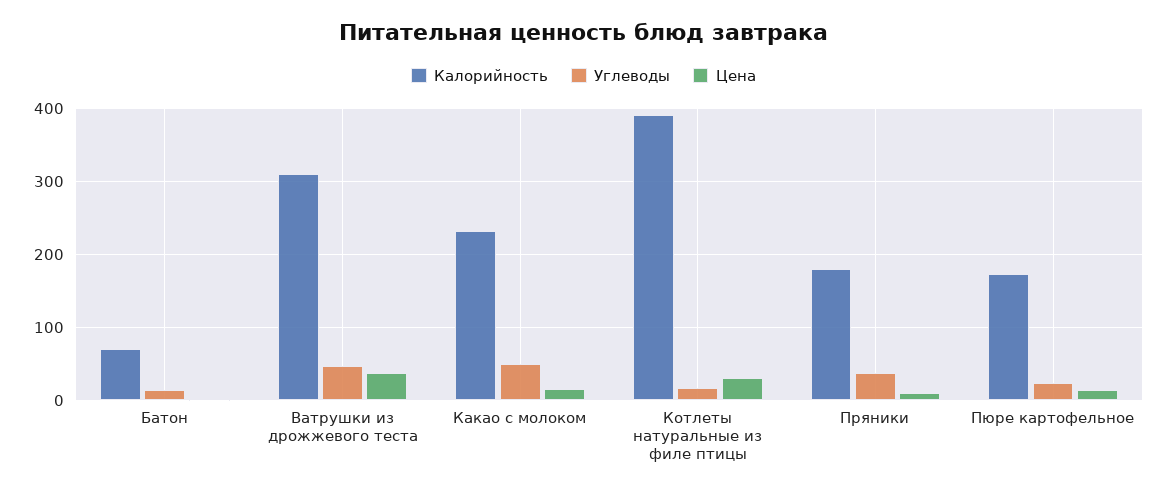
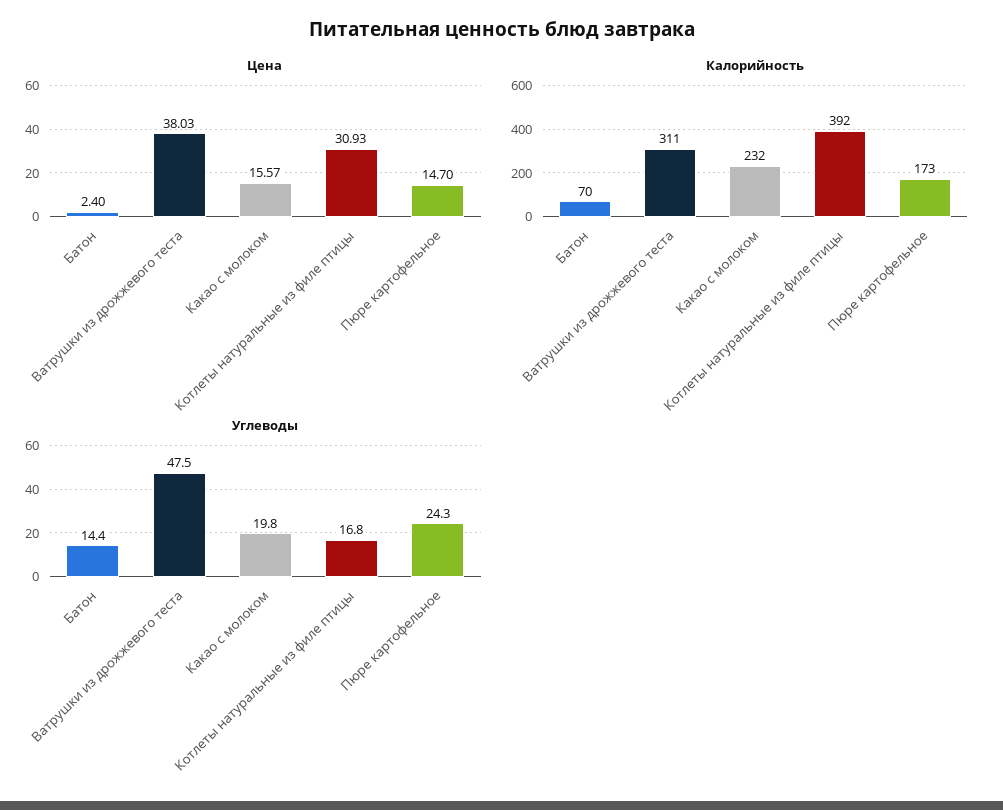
  {
    "Калорийность": {
      "Батон": 70,
      "Ватрушки из дрожжевого теста": 311,
      "Какао с молоком": 232,
      "Котлеты натуральные из филе птицы": 392,
-     "Пряники": 180,
      "Пюре картофельное": 173
    },
    "Углеводы": {
      "Батон": 14.4,
      "Ватрушки из дрожжевого теста": 47.5,
-     "Какао с молоком": 50,
+     "Какао с молоком": 19.8,
      "Котлеты натуральные из филе птицы": 16.8,
-     "Пряники": 40,
      "Пюре картофельное": 24.3
    },
    "Цена": {
      "Батон": 2.4,
      "Ватрушки из дрожжевого теста": 38.03,
      "Какао с молоком": 15.57,
      "Котлеты натуральные из филе птицы": 30.93,
-     "Пряники": 10,
      "Пюре картофельное": 14.7
    }
  }

